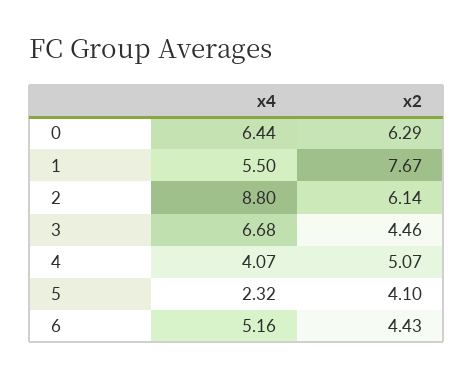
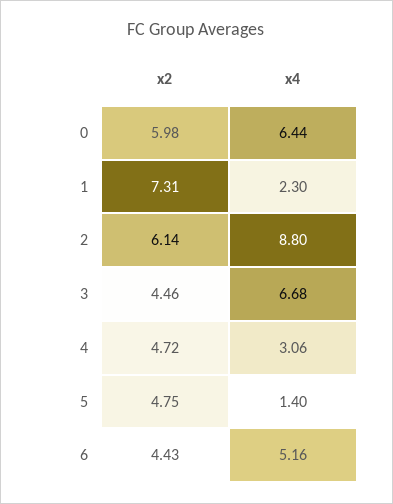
  {
    "x4": {
      "0": 6.44,
-     "1": 5.5,
+     "1": 2.3,
      "2": 8.8,
      "3": 6.68,
-     "4": 4.07,
+     "4": 3.06,
-     "5": 2.32,
+     "5": 1.4,
      "6": 5.16
    },
    "x2": {
-     "0": 6.29,
+     "0": 5.98,
-     "1": 7.67,
+     "1": 7.31,
      "2": 6.14,
      "3": 4.46,
-     "4": 5.07,
+     "4": 4.72,
-     "5": 4.1,
+     "5": 4.75,
      "6": 4.43
    }
  }

